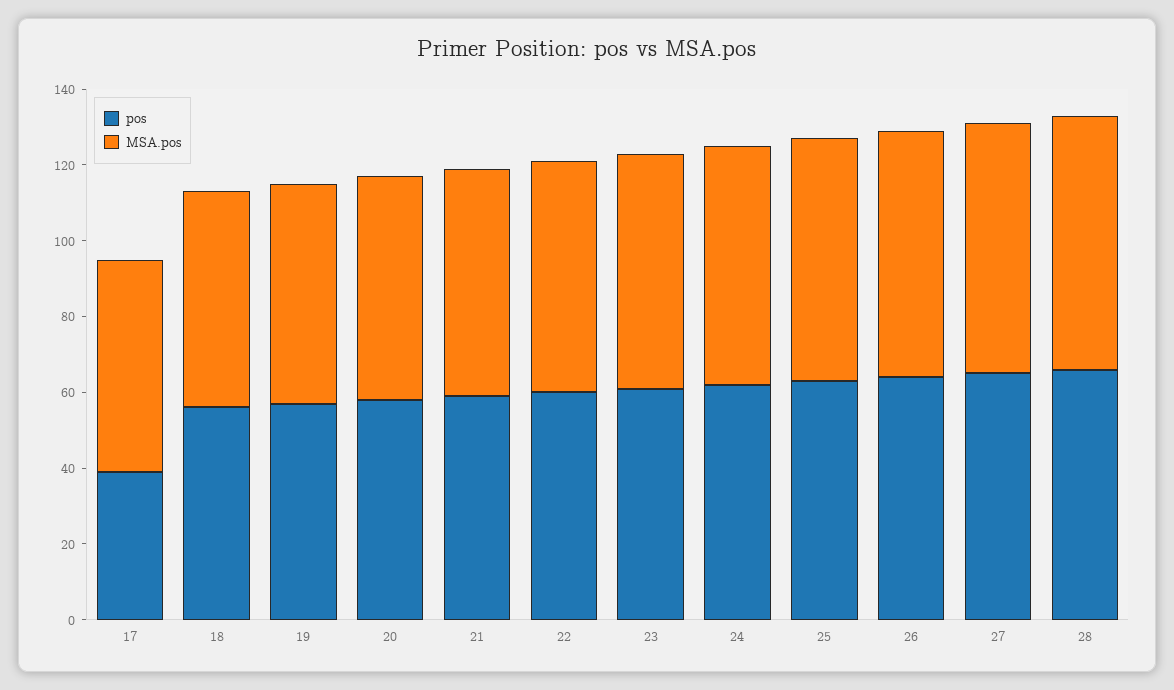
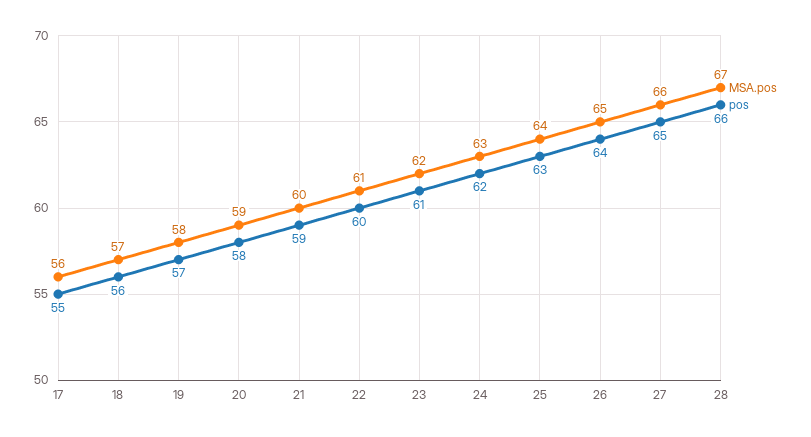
  {
    "pos": {
-     "17": 40,
+     "17": 55,
      "18": 56,
      "19": 57,
      "20": 58,
      "21": 59,
      "22": 60,
      "23": 61,
      "24": 62,
      "25": 63,
      "26": 64,
      "27": 65,
      "28": 66
    },
    "MSA.pos": {
      "17": 56,
      "18": 57,
      "19": 58,
      "20": 59,
      "21": 60,
      "22": 61,
      "23": 62,
      "24": 63,
      "25": 64,
      "26": 65,
      "27": 66,
      "28": 67
    }
  }

